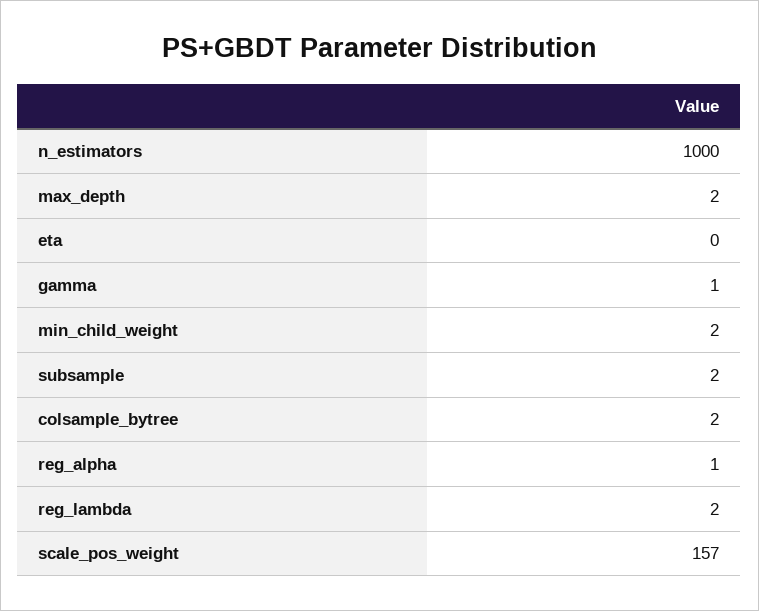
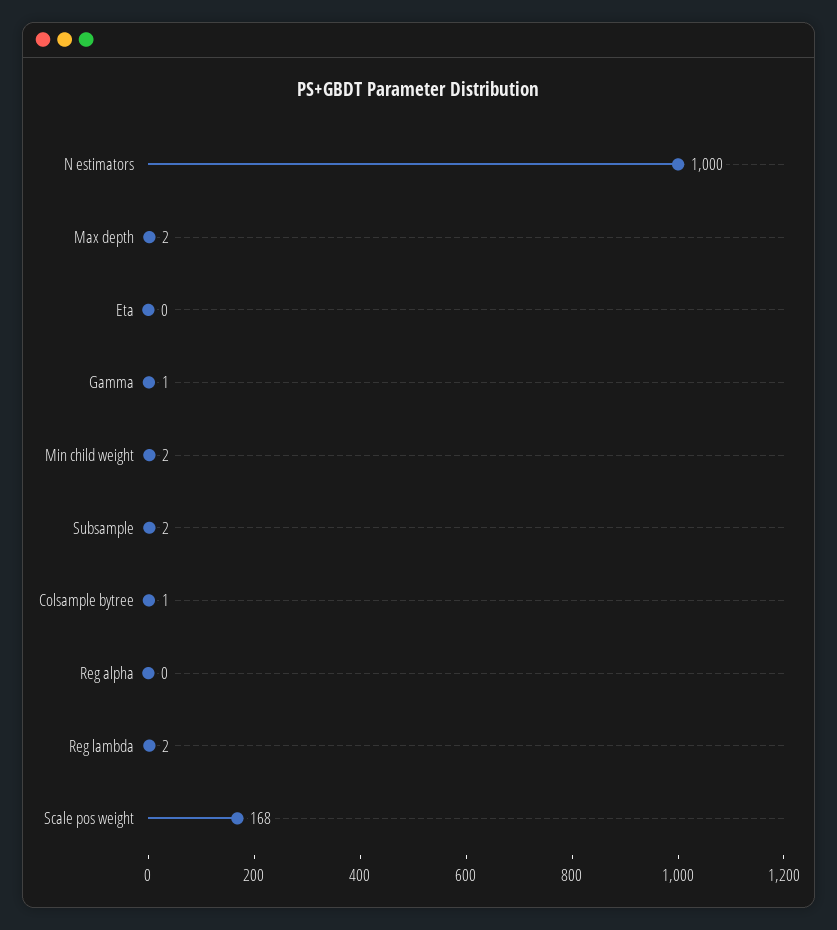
  {
    "n_estimators": 1000,
    "max_depth": 2,
    "eta": 0,
    "gamma": 1,
    "min_child_weight": 2,
    "subsample": 2,
-   "colsample_bytree": 2,
+   "colsample_bytree": 1,
-   "reg_alpha": 1,
+   "reg_alpha": 0,
    "reg_lambda": 2,
-   "scale_pos_weight": 157
+   "scale_pos_weight": 168
  }

